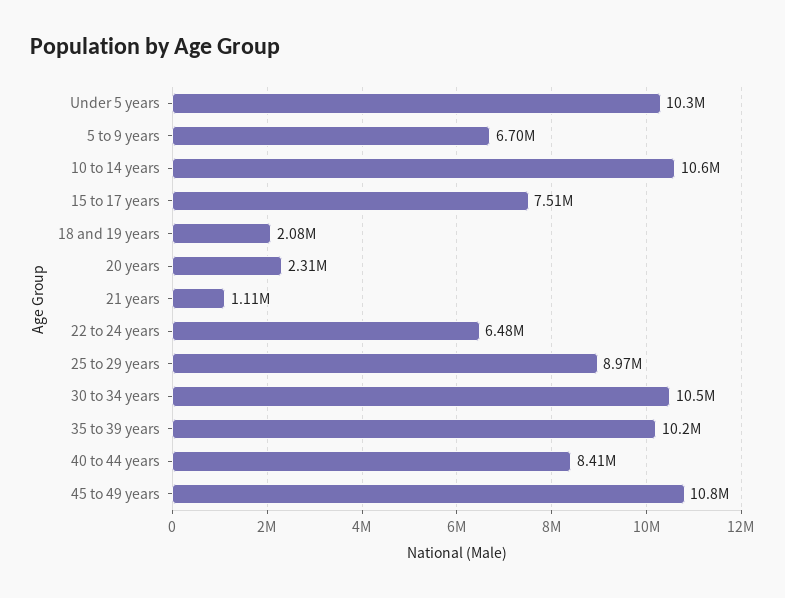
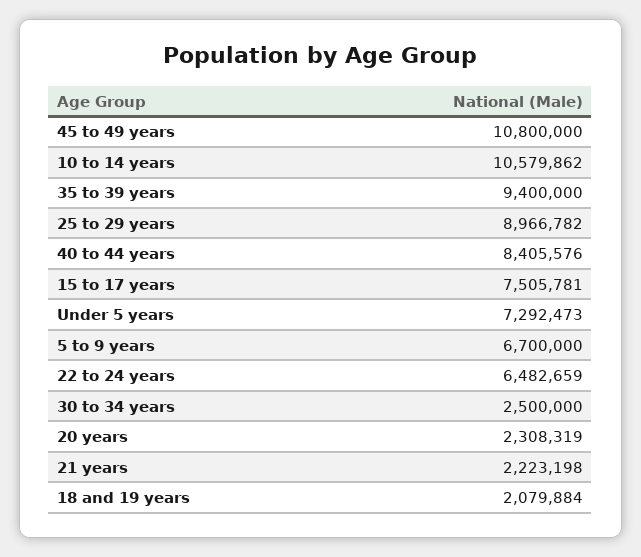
  {
-   "Under 5 years": 10300000,
+   "Under 5 years": 7292473,
    "5 to 9 years": 6700000,
    "10 to 14 years": 10579862,
    "15 to 17 years": 7505781,
    "18 and 19 years": 2079884,
    "20 years": 2308319,
-   "21 years": 1110000,
+   "21 years": 2223198,
    "22 to 24 years": 6482659,
    "25 to 29 years": 8966782,
-   "30 to 34 years": 10500000,
+   "30 to 34 years": 2500000,
-   "35 to 39 years": 10200000,
+   "35 to 39 years": 9400000,
    "40 to 44 years": 8405576,
    "45 to 49 years": 10800000
  }

